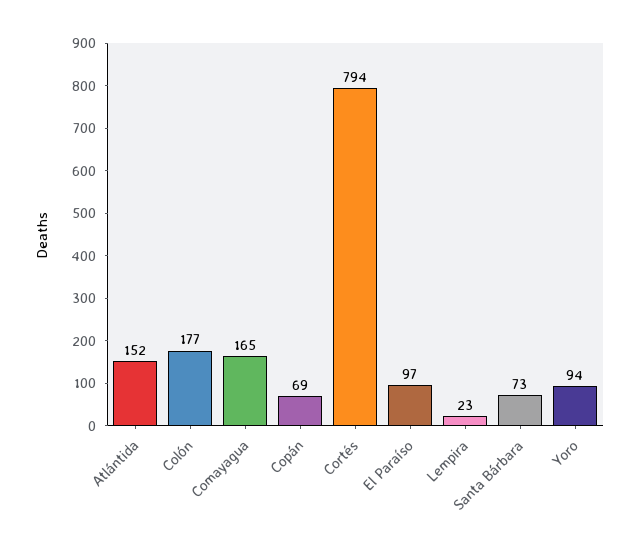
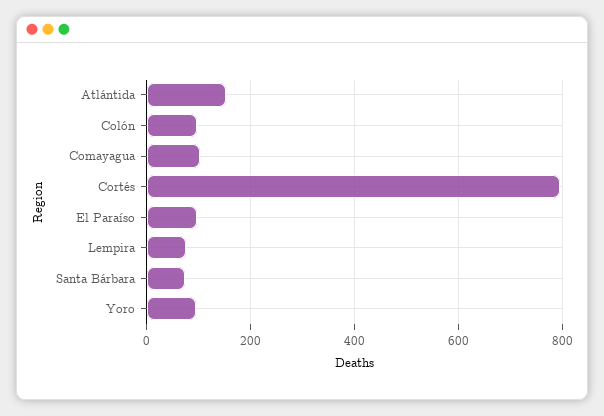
  {
    "Atlántida": 152,
-   "Colón": 177,
+   "Colón": 100,
-   "Comayagua": 165,
+   "Comayagua": 100,
-   "Copán": 69,
    "Cortés": 794,
    "El Paraíso": 97,
-   "Lempira": 23,
+   "Lempira": 80,
    "Santa Bárbara": 73,
    "Yoro": 94
  }

